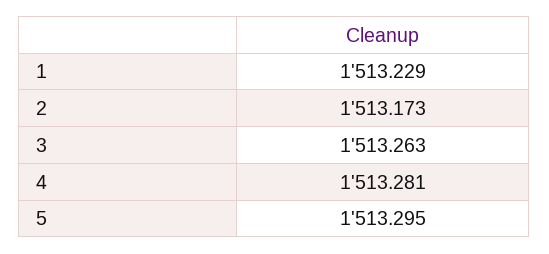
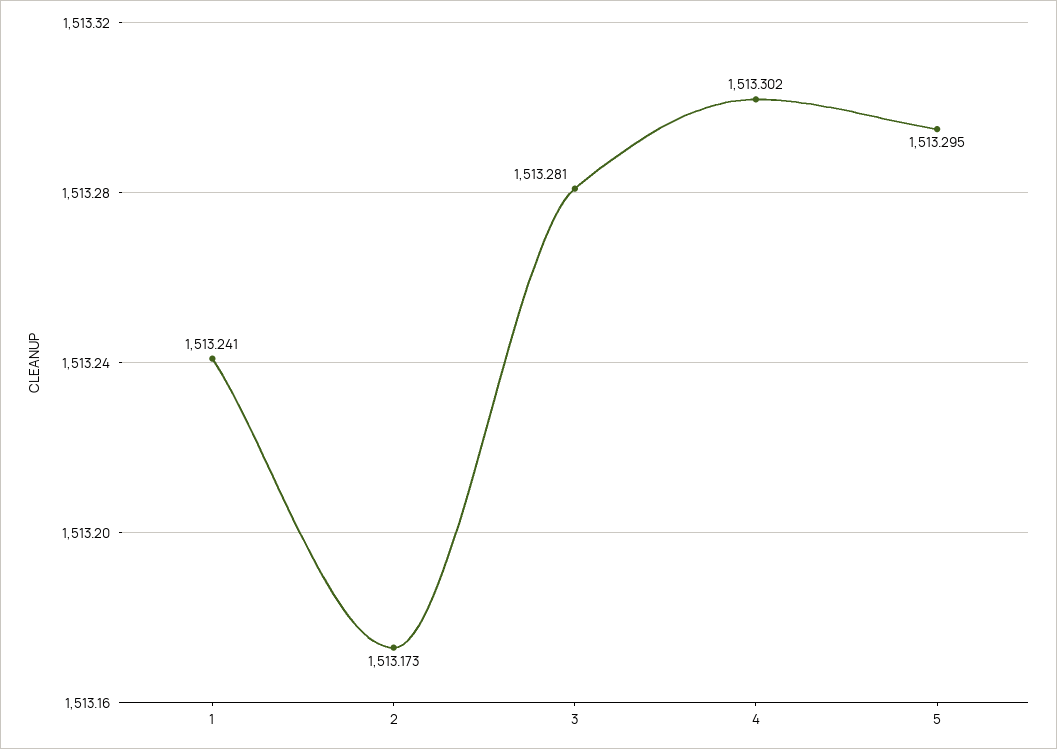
  {
-   "1": 1513.229,
+   "1": 1513.241,
    "2": 1513.173,
-   "3": 1513.263,
+   "3": 1513.281,
-   "4": 1513.281,
+   "4": 1513.302,
    "5": 1513.295
  }

